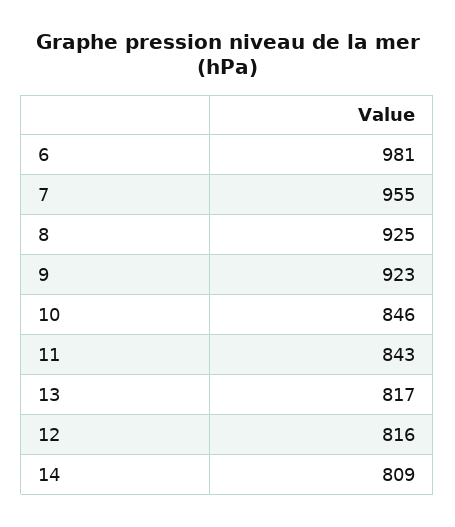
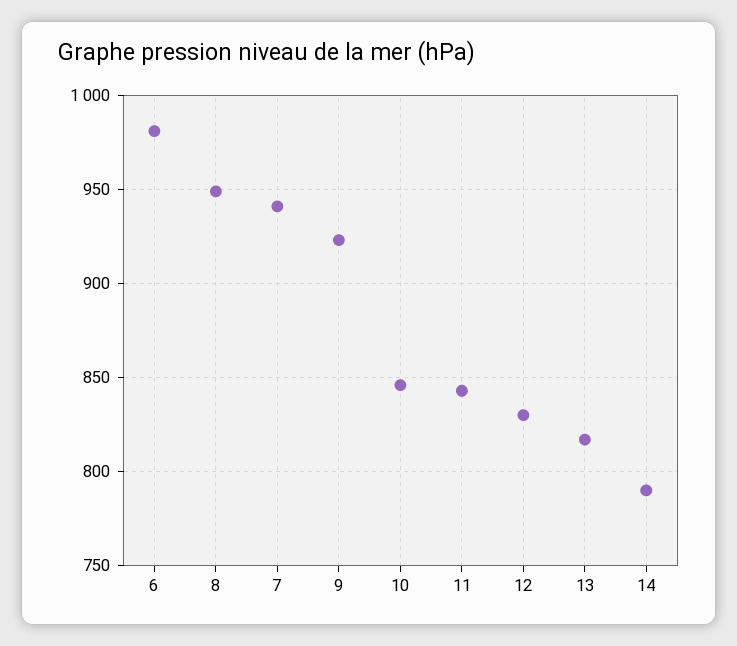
  {
    "6": 981,
-   "7": 955,
+   "7": 940,
-   "8": 925,
+   "8": 950,
    "9": 923,
    "10": 846,
    "11": 843,
    "13": 817,
-   "12": 816,
+   "12": 830,
-   "14": 809
+   "14": 790
  }

